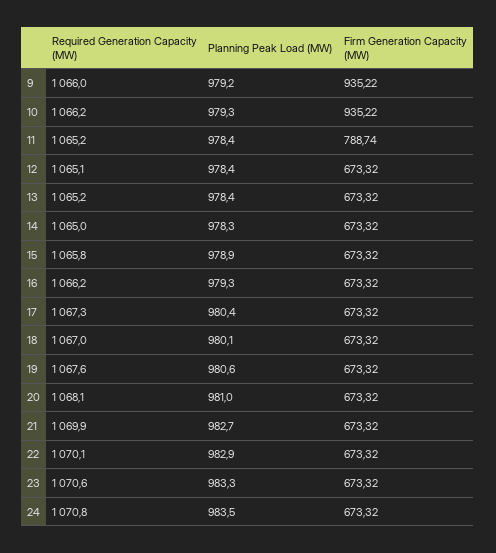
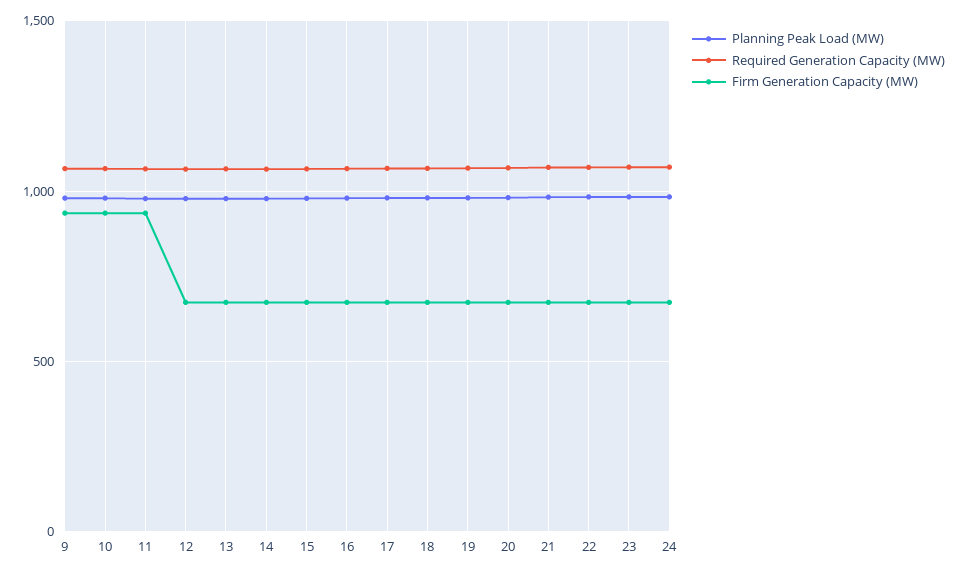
  {
    "Required Generation Capacity (MW)": {
      "9": 1066,
      "10": 1066.2,
      "11": 1065.2,
      "12": 1065.1,
      "13": 1065.2,
      "14": 1065,
      "15": 1065.8,
      "16": 1066.2,
      "17": 1067.3,
      "18": 1067,
      "19": 1067.6,
      "20": 1068.1,
      "21": 1069.9,
      "22": 1070.1,
      "23": 1070.6,
      "24": 1070.8
    },
    "Planning Peak Load (MW)": {
      "9": 979.2,
      "10": 979.3,
      "11": 978.4,
      "12": 978.4,
      "13": 978.4,
      "14": 978.3,
      "15": 978.9,
      "16": 979.3,
      "17": 980.4,
      "18": 980.1,
      "19": 980.6,
      "20": 981,
      "21": 982.7,
      "22": 982.9,
      "23": 983.3,
      "24": 983.5
    },
    "Firm Generation Capacity (MW)": {
      "9": 935.22,
      "10": 935.22,
-     "11": 788.74,
+     "11": 950,
      "12": 673.32,
      "13": 673.32,
      "14": 673.32,
      "15": 673.32,
      "16": 673.32,
      "17": 673.32,
      "18": 673.32,
      "19": 673.32,
      "20": 673.32,
      "21": 673.32,
      "22": 673.32,
      "23": 673.32,
      "24": 673.32
    }
  }

